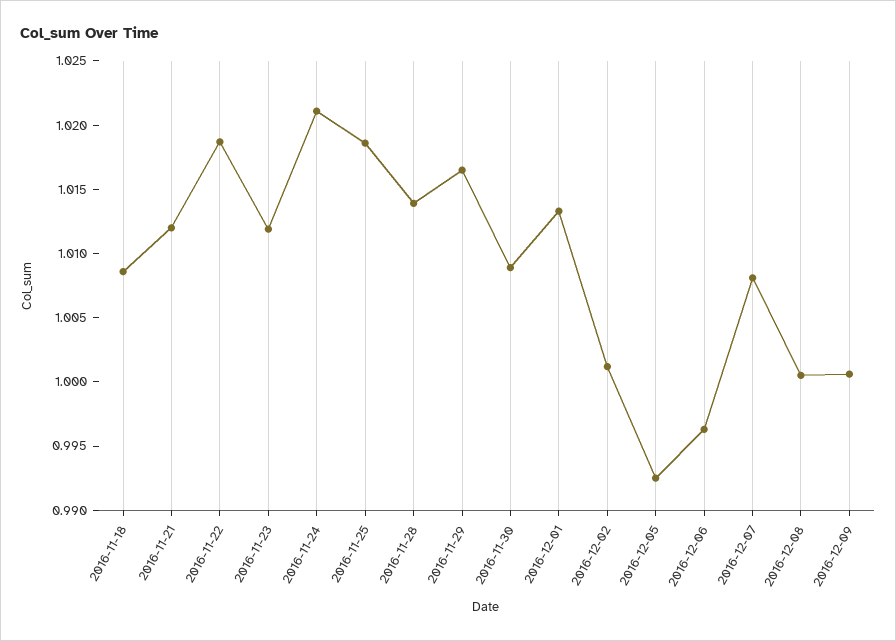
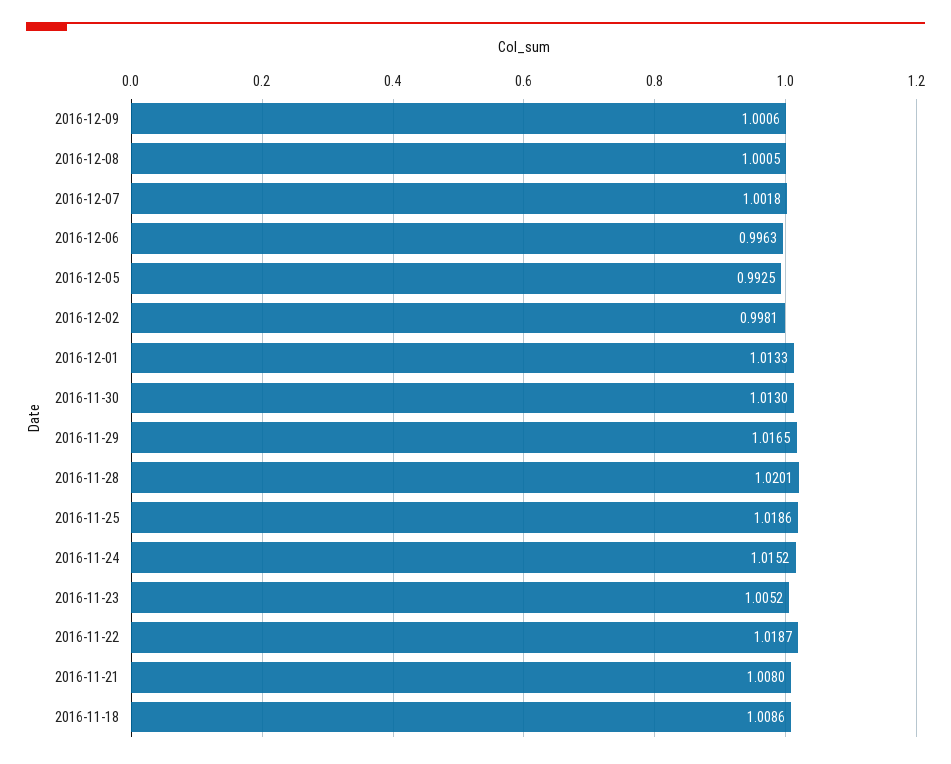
  {
    "2016-11-18": 1.0086,
-   "2016-11-21": 1.012,
+   "2016-11-21": 1.008,
    "2016-11-22": 1.0187,
-   "2016-11-23": 1.012,
+   "2016-11-23": 1.0052,
-   "2016-11-24": 1.021,
+   "2016-11-24": 1.0152,
    "2016-11-25": 1.0186,
-   "2016-11-28": 1.014,
+   "2016-11-28": 1.0201,
    "2016-11-29": 1.0165,
-   "2016-11-30": 1.009,
+   "2016-11-30": 1.013,
    "2016-12-01": 1.0133,
-   "2016-12-02": 1.001,
+   "2016-12-02": 0.9981,
    "2016-12-05": 0.9925,
    "2016-12-06": 0.9963,
-   "2016-12-07": 1.008,
+   "2016-12-07": 1.0018,
    "2016-12-08": 1.0005,
    "2016-12-09": 1.0006
  }

